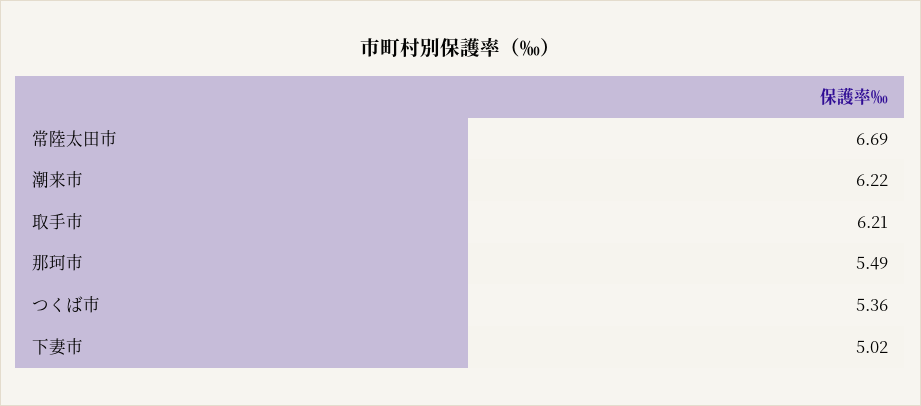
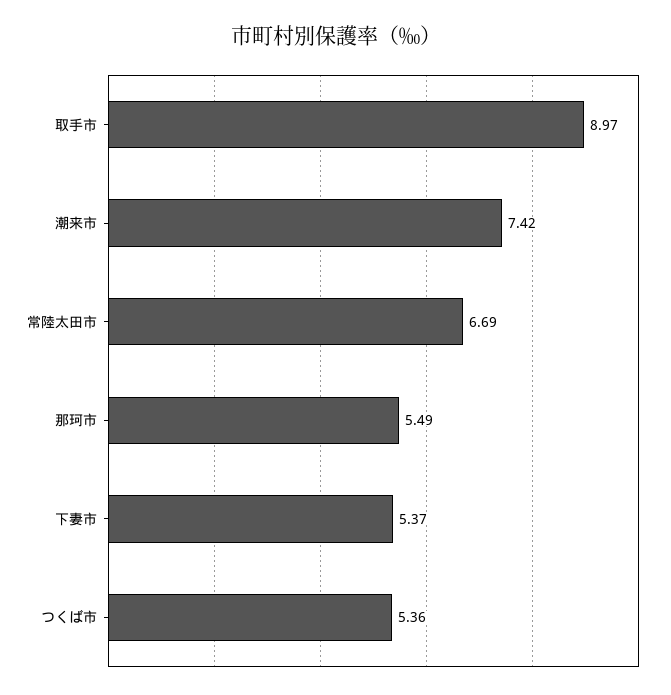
  {
    "常陸太田市": 6.69,
-   "潮来市": 6.22,
+   "潮来市": 7.42,
-   "取手市": 6.21,
+   "取手市": 8.97,
    "那珂市": 5.49,
    "つくば市": 5.36,
-   "下妻市": 5.02
+   "下妻市": 5.37
  }

